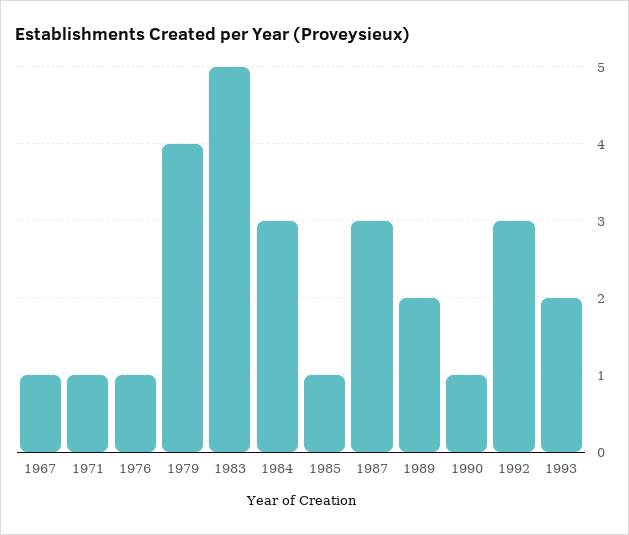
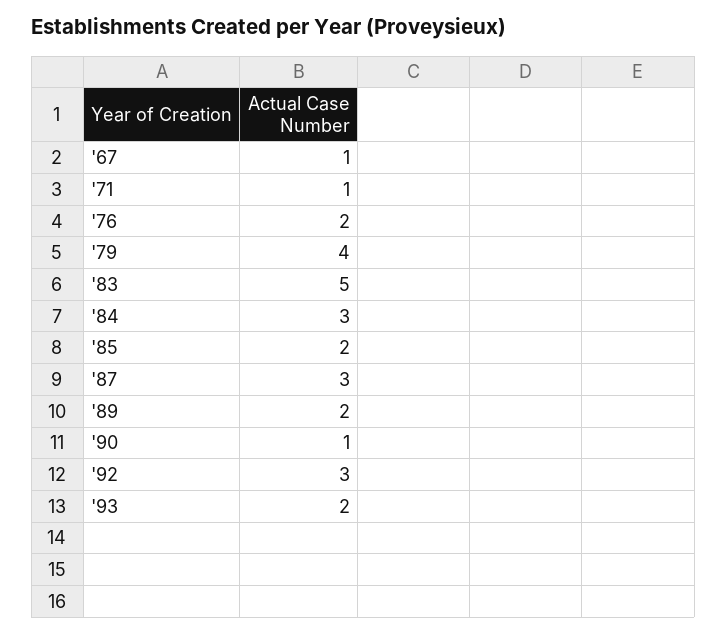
  {
    "1967": 1,
    "1971": 1,
-   "1976": 1,
+   "1976": 2,
    "1979": 4,
    "1983": 5,
    "1984": 3,
-   "1985": 1,
+   "1985": 2,
    "1987": 3,
    "1989": 2,
    "1990": 1,
    "1992": 3,
    "1993": 2
  }

